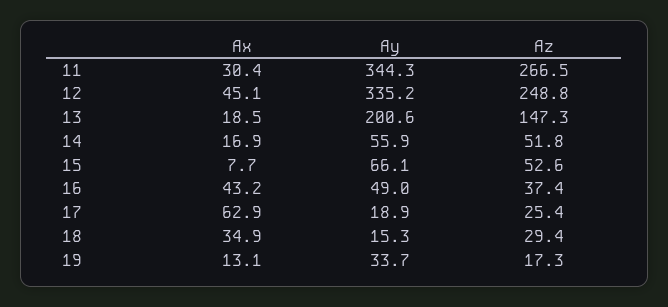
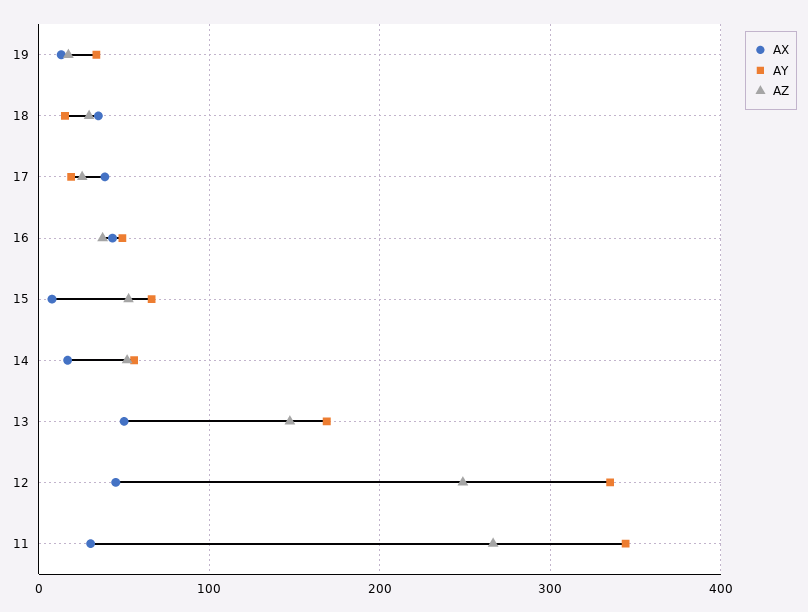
  {
    "Ax": {
      "11": 30.4,
      "12": 45.1,
-     "13": 18.5,
+     "13": 50,
      "14": 16.9,
      "15": 7.7,
      "16": 43.2,
-     "17": 62.9,
+     "17": 40,
      "18": 34.9,
      "19": 13.1
    },
    "Ay": {
      "11": 344.3,
      "12": 335.2,
-     "13": 200.6,
+     "13": 170,
      "14": 55.9,
      "15": 66.1,
      "16": 49,
      "17": 18.9,
      "18": 15.3,
      "19": 33.7
    },
    "Az": {
      "11": 266.5,
      "12": 248.8,
      "13": 147.3,
      "14": 51.8,
      "15": 52.6,
      "16": 37.4,
      "17": 25.4,
      "18": 29.4,
      "19": 17.3
    }
  }

